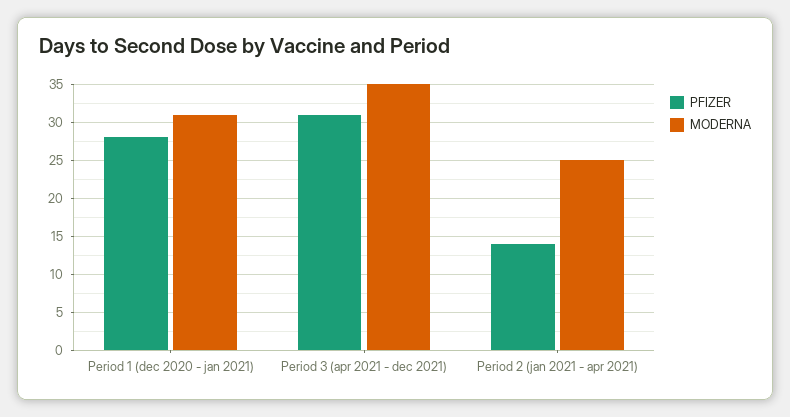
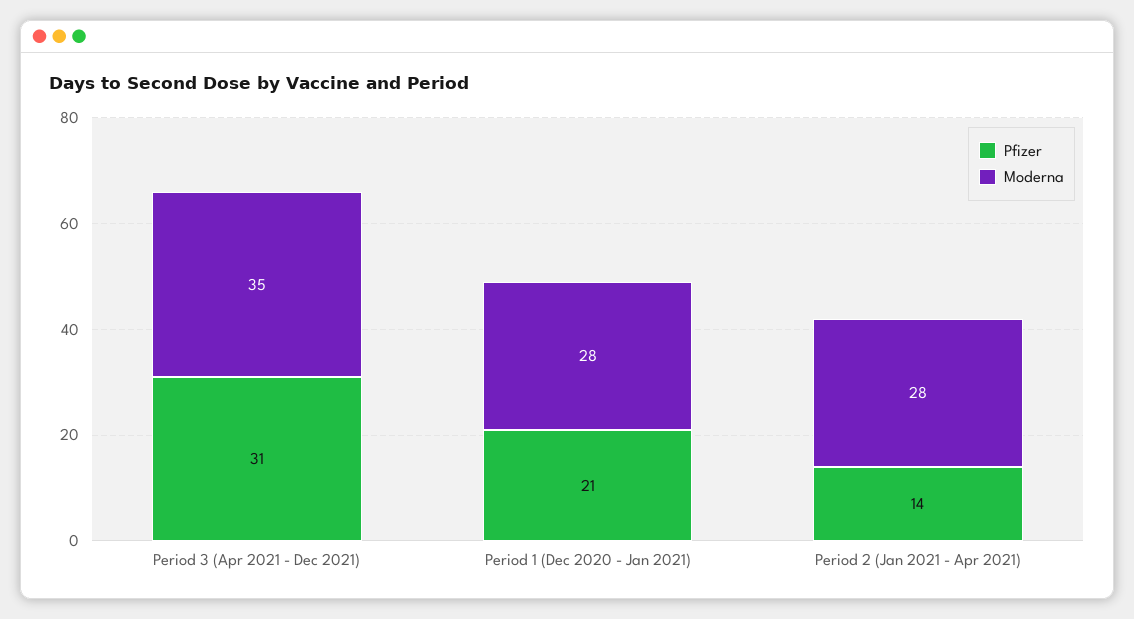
  {
    "PFIZER": {
-     "Period 1 (dec 2020 - jan 2021)": 28,
+     "Period 1 (dec 2020 - jan 2021)": 21,
      "Period 3 (apr 2021 - dec 2021)": 31,
      "Period 2 (jan 2021 - apr 2021)": 14
    },
    "MODERNA": {
-     "Period 1 (dec 2020 - jan 2021)": 31,
+     "Period 1 (dec 2020 - jan 2021)": 28,
      "Period 3 (apr 2021 - dec 2021)": 35,
-     "Period 2 (jan 2021 - apr 2021)": 25
+     "Period 2 (jan 2021 - apr 2021)": 28
    }
  }

